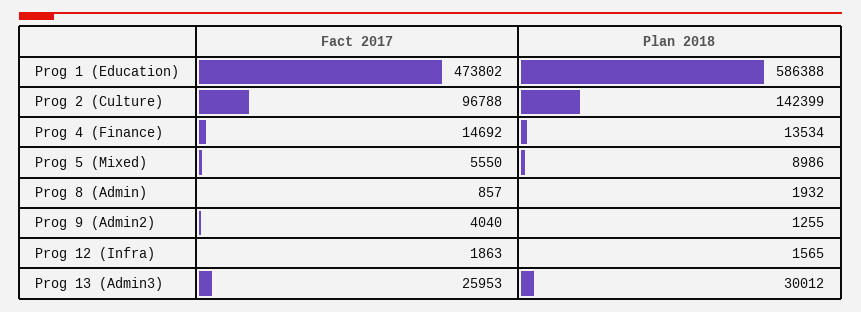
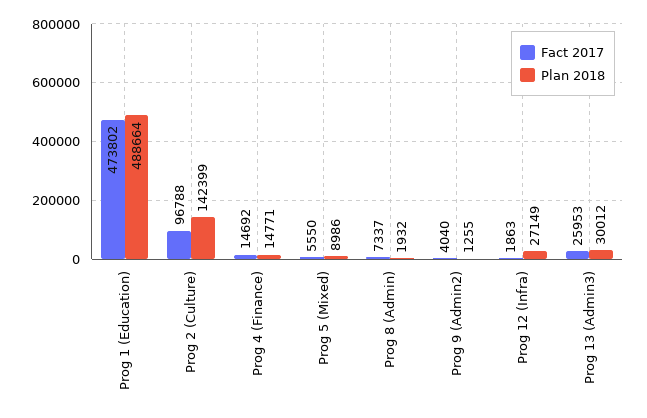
  {
    "Fact 2017": {
      "Prog 1 (Education)": 473802,
      "Prog 2 (Culture)": 96788,
      "Prog 4 (Finance)": 14692,
      "Prog 5 (Mixed)": 5550,
-     "Prog 8 (Admin)": 857,
+     "Prog 8 (Admin)": 7337,
      "Prog 9 (Admin2)": 4040,
      "Prog 12 (Infra)": 1863,
      "Prog 13 (Admin3)": 25953
    },
    "Plan 2018": {
-     "Prog 1 (Education)": 586388,
+     "Prog 1 (Education)": 488664,
      "Prog 2 (Culture)": 142399,
-     "Prog 4 (Finance)": 13534,
+     "Prog 4 (Finance)": 14771,
      "Prog 5 (Mixed)": 8986,
      "Prog 8 (Admin)": 1932,
      "Prog 9 (Admin2)": 1255,
-     "Prog 12 (Infra)": 1565,
+     "Prog 12 (Infra)": 27149,
      "Prog 13 (Admin3)": 30012
    }
  }

